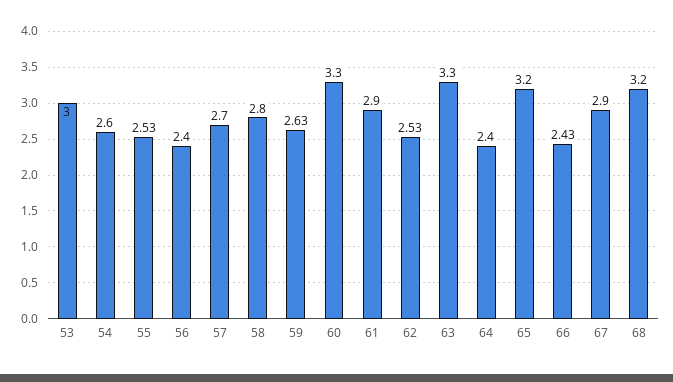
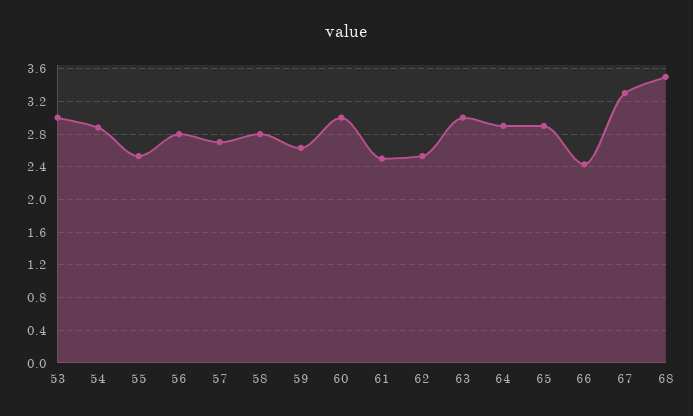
  {
    "53": 3,
-   "54": 2.6,
+   "54": 2.9,
    "55": 2.53,
-   "56": 2.4,
+   "56": 2.8,
    "57": 2.7,
    "58": 2.8,
    "59": 2.63,
-   "60": 3.3,
+   "60": 3,
-   "61": 2.9,
+   "61": 2.5,
    "62": 2.53,
-   "63": 3.3,
+   "63": 3,
-   "64": 2.4,
+   "64": 2.9,
-   "65": 3.2,
+   "65": 2.9,
    "66": 2.43,
-   "67": 2.9,
+   "67": 3.3,
-   "68": 3.2
+   "68": 3.5
  }

